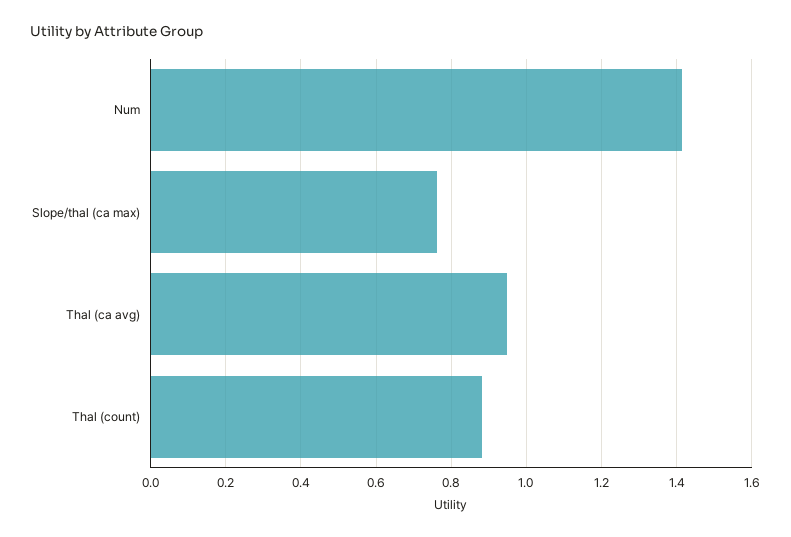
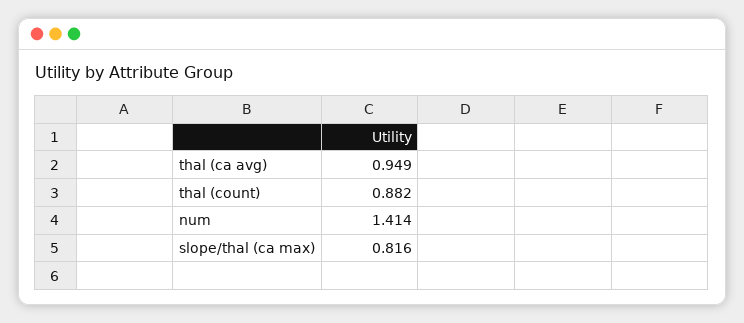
  {
    "Num": 1.414,
-   "Slope/thal (ca max)": 0.76,
+   "Slope/thal (ca max)": 0.816,
    "Thal (ca avg)": 0.949,
    "Thal (count)": 0.882
  }

